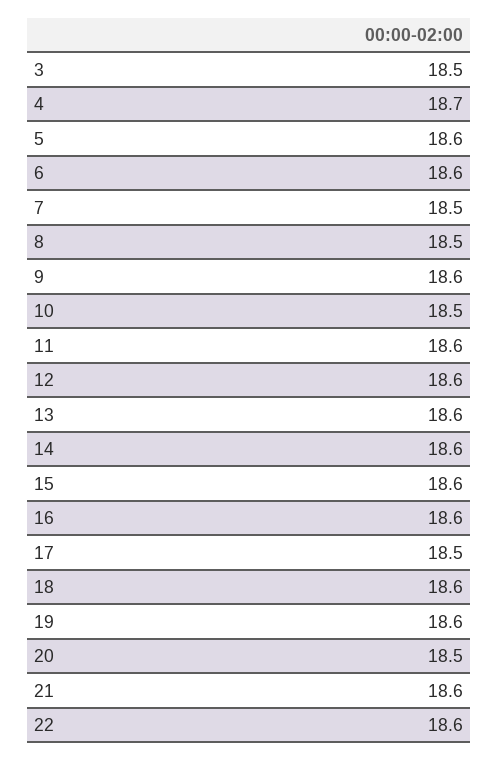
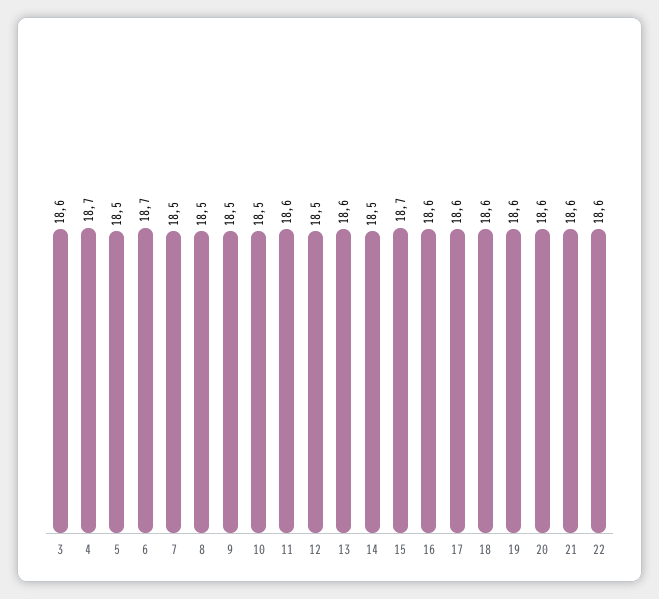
  {
-   "3": 18.5,
+   "3": 18.6,
    "4": 18.7,
-   "5": 18.6,
+   "5": 18.5,
-   "6": 18.6,
+   "6": 18.7,
    "7": 18.5,
    "8": 18.5,
-   "9": 18.6,
+   "9": 18.5,
    "10": 18.5,
    "11": 18.6,
-   "12": 18.6,
+   "12": 18.5,
    "13": 18.6,
-   "14": 18.6,
+   "14": 18.5,
-   "15": 18.6,
+   "15": 18.7,
    "16": 18.6,
-   "17": 18.5,
+   "17": 18.6,
    "18": 18.6,
    "19": 18.6,
-   "20": 18.5,
+   "20": 18.6,
    "21": 18.6,
    "22": 18.6
  }

